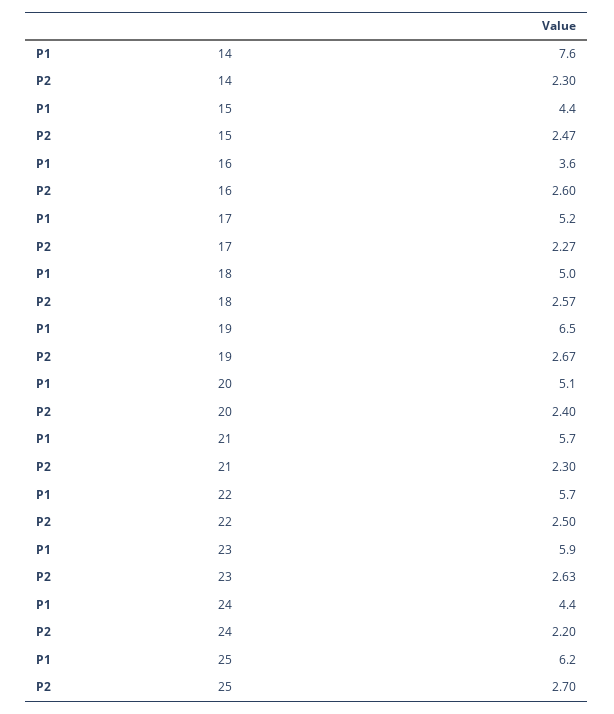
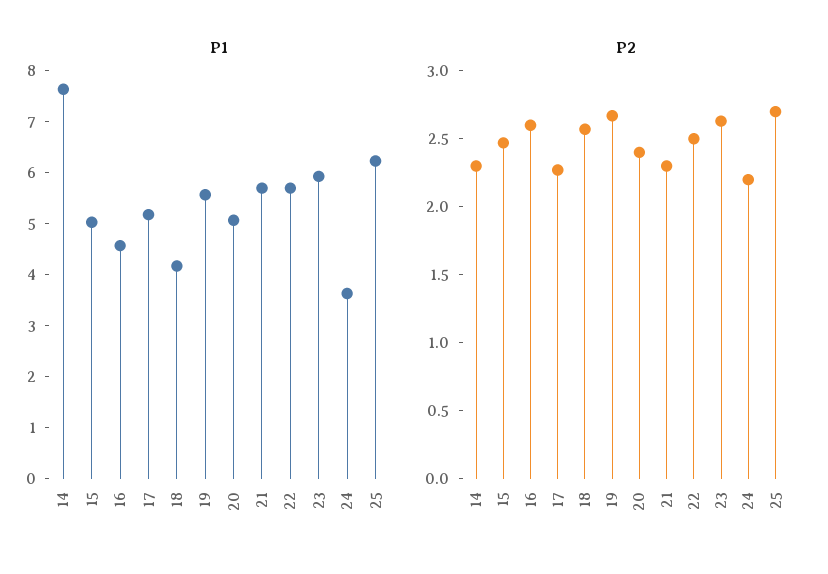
  {
    "P1": {
      "14": 7.6,
-     "15": 4.4,
+     "15": 5,
-     "16": 3.6,
+     "16": 4.6,
      "17": 5.2,
-     "18": 5,
+     "18": 4.2,
-     "19": 6.5,
+     "19": 5.6,
      "20": 5.1,
      "21": 5.7,
      "22": 5.7,
      "23": 5.9,
-     "24": 4.4,
+     "24": 3.6,
      "25": 6.2
    },
    "P2": {
      "14": 2.3,
      "15": 2.47,
      "16": 2.6,
      "17": 2.27,
      "18": 2.57,
      "19": 2.67,
      "20": 2.4,
      "21": 2.3,
      "22": 2.5,
      "23": 2.63,
      "24": 2.2,
      "25": 2.7
    }
  }

